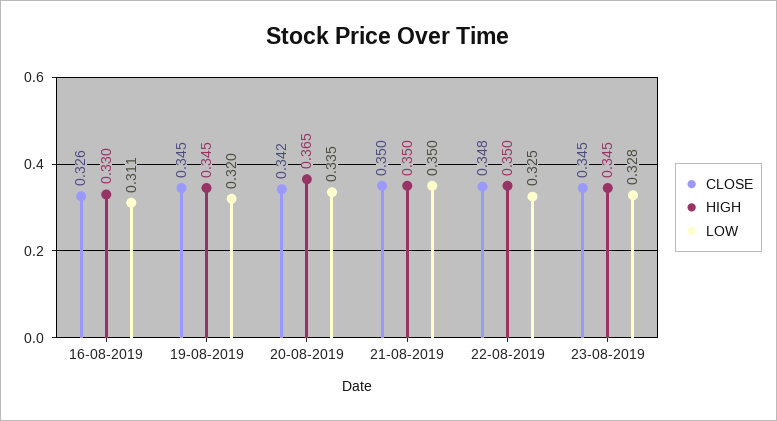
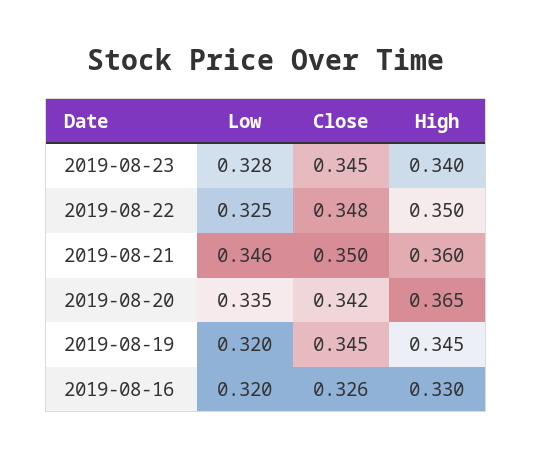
  {
    "CLOSE": {
      "16-08-2019": 0.326,
      "19-08-2019": 0.345,
      "20-08-2019": 0.342,
      "21-08-2019": 0.35,
      "22-08-2019": 0.348,
      "23-08-2019": 0.345
    },
    "HIGH": {
      "16-08-2019": 0.33,
      "19-08-2019": 0.345,
      "20-08-2019": 0.365,
-     "21-08-2019": 0.35,
+     "21-08-2019": 0.36,
      "22-08-2019": 0.35,
-     "23-08-2019": 0.345
+     "23-08-2019": 0.34
    },
    "LOW": {
-     "16-08-2019": 0.311,
+     "16-08-2019": 0.32,
      "19-08-2019": 0.32,
      "20-08-2019": 0.335,
-     "21-08-2019": 0.35,
+     "21-08-2019": 0.346,
      "22-08-2019": 0.325,
      "23-08-2019": 0.328
    }
  }

